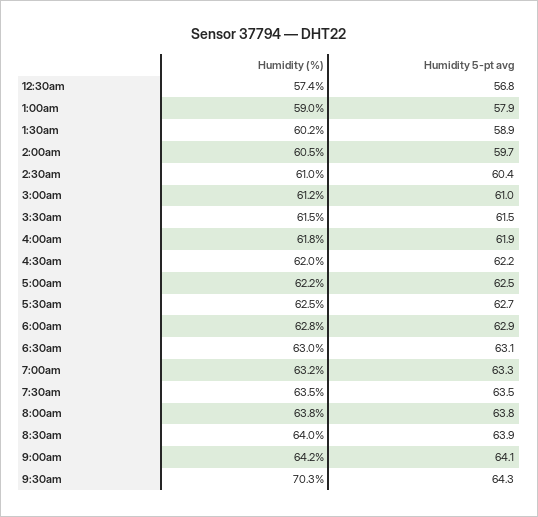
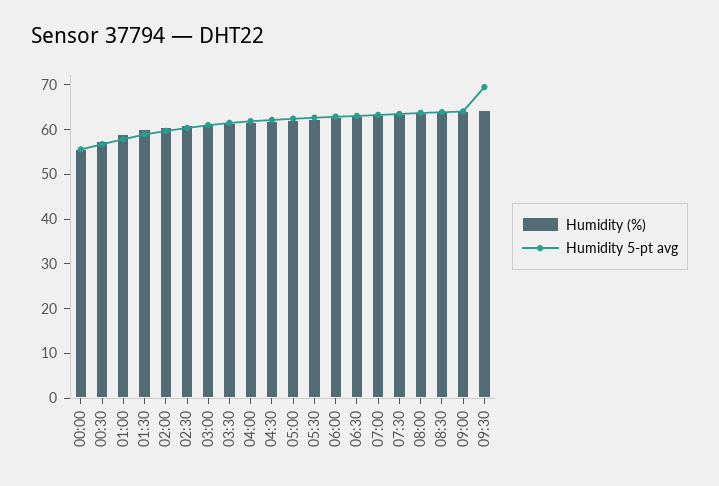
  {
    "Humidity (%)": {
      "12:30am": 57.4,
      "1:00am": 59,
      "1:30am": 60.2,
      "2:00am": 60.5,
      "2:30am": 61,
      "3:00am": 61.2,
      "3:30am": 61.5,
      "4:00am": 61.8,
      "4:30am": 62,
      "5:00am": 62.2,
      "5:30am": 62.5,
      "6:00am": 62.8,
      "6:30am": 63,
      "7:00am": 63.2,
      "7:30am": 63.5,
      "8:00am": 63.8,
      "8:30am": 64,
      "9:00am": 64.2,
-     "9:30am": 70.3
+     "9:30am": 64,
+     "00:00": 56
    },
    "Humidity 5-pt avg": {
      "12:30am": 56.8,
      "1:00am": 57.9,
      "1:30am": 58.9,
      "2:00am": 59.7,
      "2:30am": 60.4,
      "3:00am": 61,
      "3:30am": 61.5,
      "4:00am": 61.9,
      "4:30am": 62.2,
      "5:00am": 62.5,
      "5:30am": 62.7,
      "6:00am": 62.9,
      "6:30am": 63.1,
      "7:00am": 63.3,
      "7:30am": 63.5,
      "8:00am": 63.8,
      "8:30am": 63.9,
      "9:00am": 64.1,
-     "9:30am": 64.3
+     "9:30am": 70,
+     "00:00": 56
    }
  }

